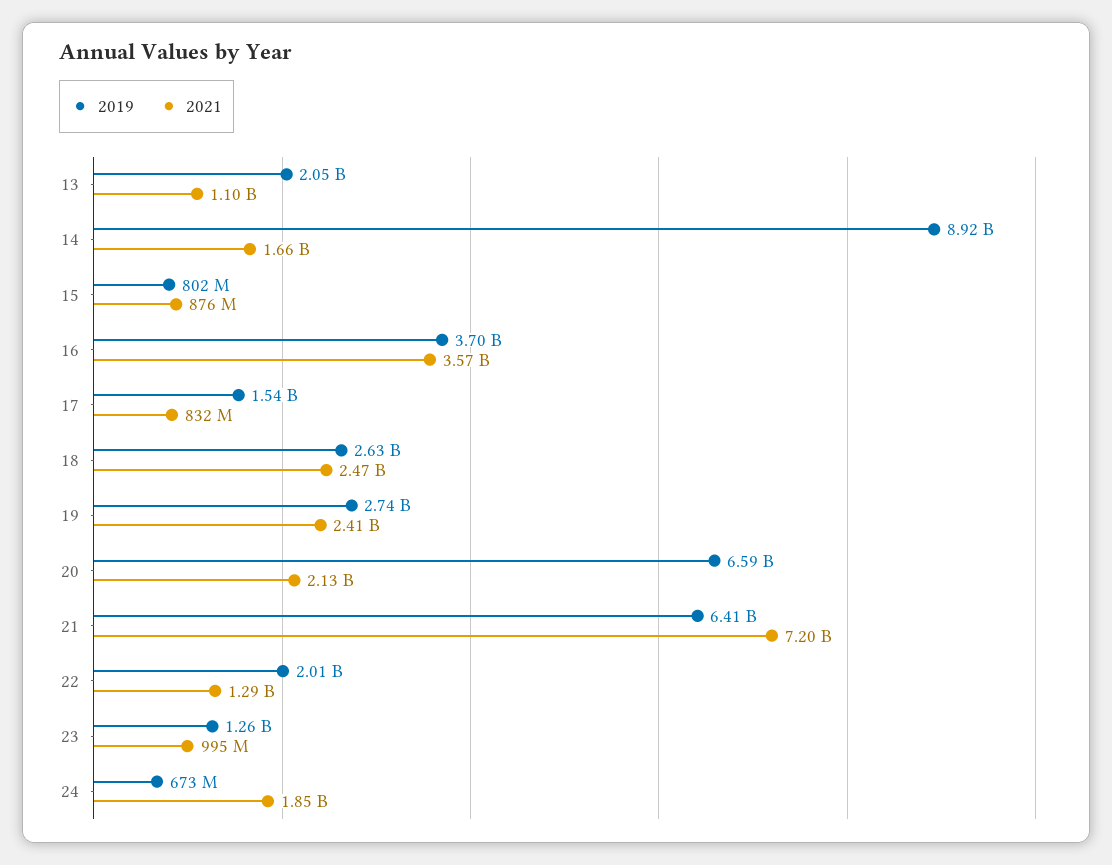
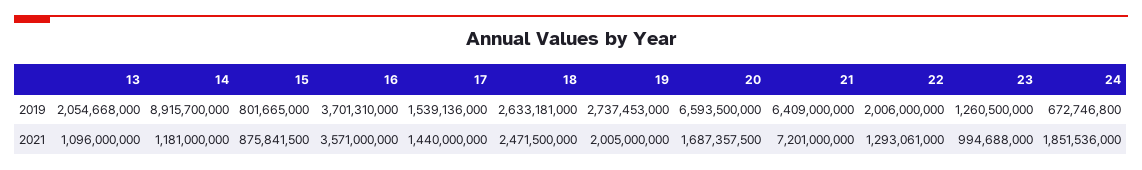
  {
    "2019": {
      "13": 2054668000,
      "14": 8915700000,
      "15": 801665000,
      "16": 3701310000,
      "17": 1539136000,
      "18": 2633181000,
      "19": 2737453000,
      "20": 6593500000,
      "21": 6409000000,
      "22": 2006000000,
      "23": 1260500000,
      "24": 672746800
    },
    "2021": {
      "13": 1096000000,
-     "14": 1660000000,
+     "14": 1181000000,
      "15": 875841500,
      "16": 3571000000,
-     "17": 832000000,
+     "17": 1440000000,
      "18": 2471500000,
-     "19": 2410000000,
+     "19": 2005000000,
-     "20": 2130000000,
+     "20": 1687357500,
      "21": 7201000000,
      "22": 1293061000,
      "23": 994688000,
      "24": 1851536000
    }
  }

